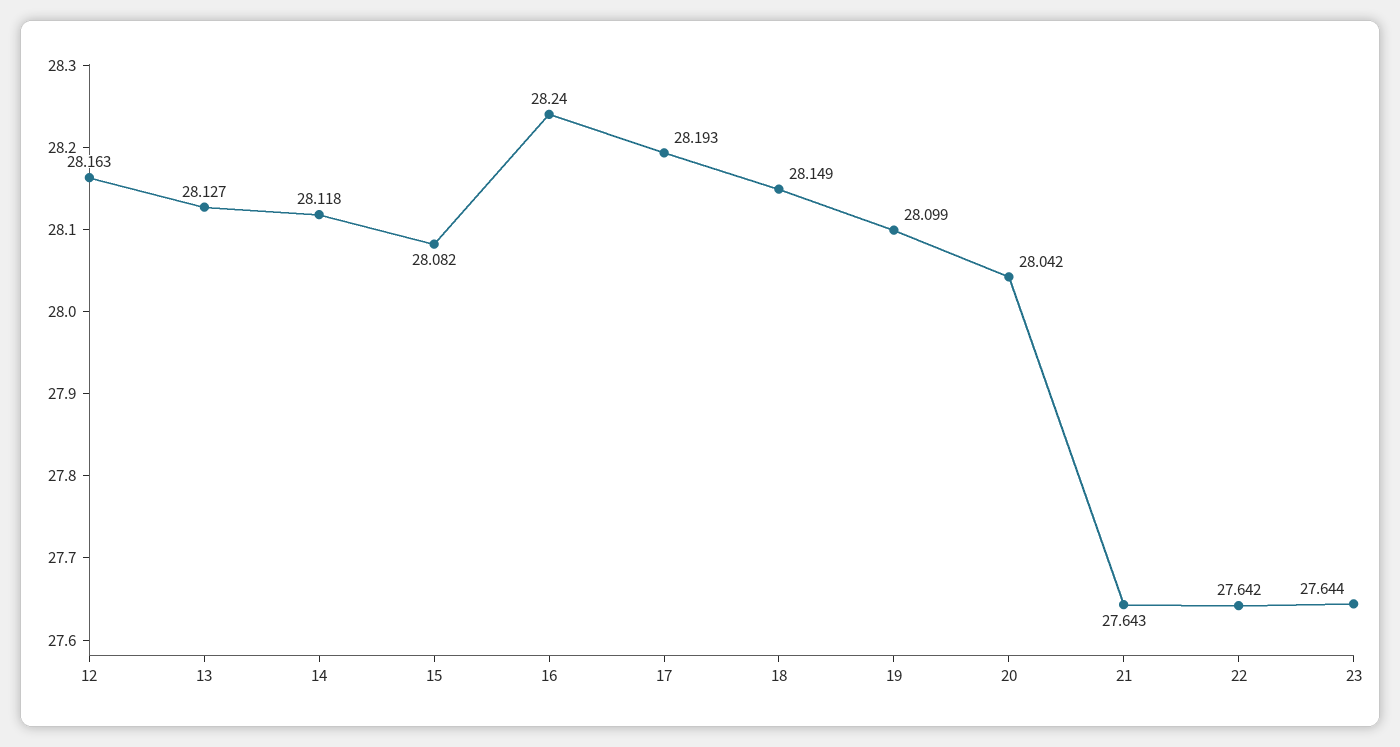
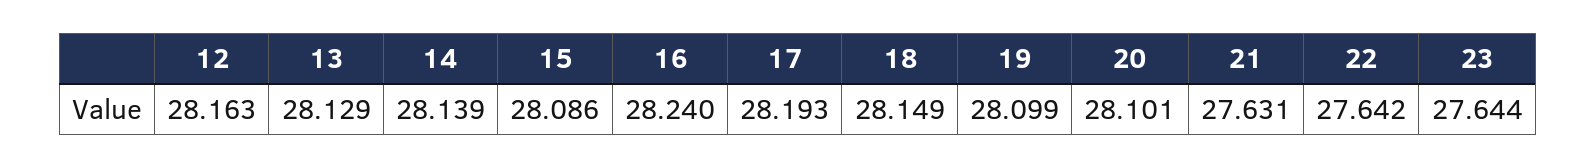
  {
    "12": 28.163,
-   "13": 28.127,
+   "13": 28.129,
-   "14": 28.118,
+   "14": 28.139,
-   "15": 28.082,
+   "15": 28.086,
    "16": 28.24,
    "17": 28.193,
    "18": 28.149,
    "19": 28.099,
-   "20": 28.042,
+   "20": 28.101,
-   "21": 27.643,
+   "21": 27.631,
    "22": 27.642,
    "23": 27.644
  }

